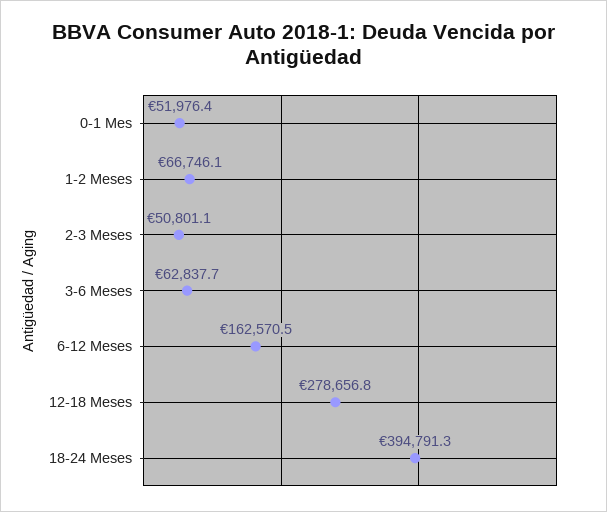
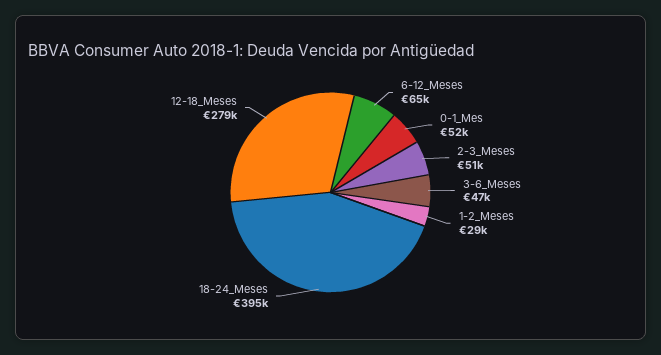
  {
    "0-1 Mes": 51976.4,
-   "1-2 Meses": 66746.1,
+   "1-2 Meses": 29000,
    "2-3 Meses": 50801.1,
-   "3-6 Meses": 62837.7,
+   "3-6 Meses": 47000,
-   "6-12 Meses": 162570.5,
+   "6-12 Meses": 65000,
    "12-18 Meses": 278656.8,
    "18-24 Meses": 394791.3
  }

